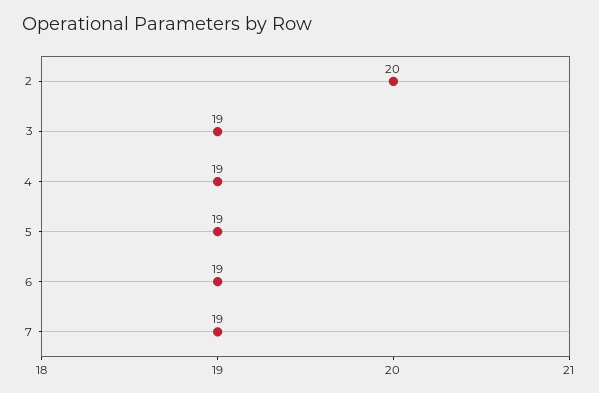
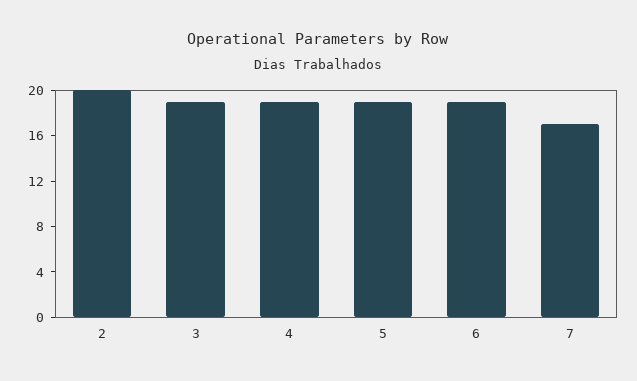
  {
    "2": 20,
    "3": 19,
    "4": 19,
    "5": 19,
    "6": 19,
-   "7": 19
+   "7": 17
  }

